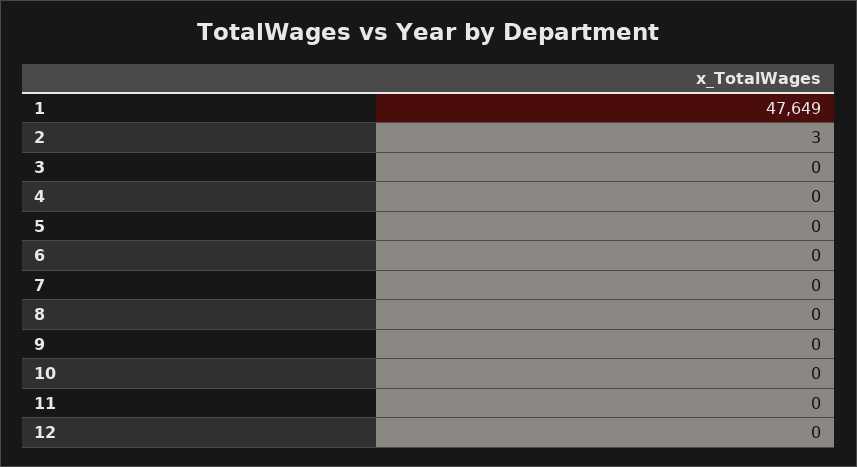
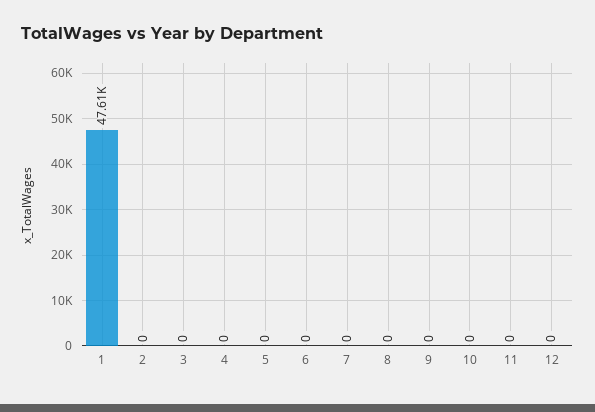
  {
-   "1": 47649,
+   "1": 47610,
-   "2": 3,
+   "2": 0,
    "3": 0,
    "4": 0,
    "5": 0,
    "6": 0,
    "7": 0,
    "8": 0,
    "9": 0,
    "10": 0,
    "11": 0,
    "12": 0
  }

